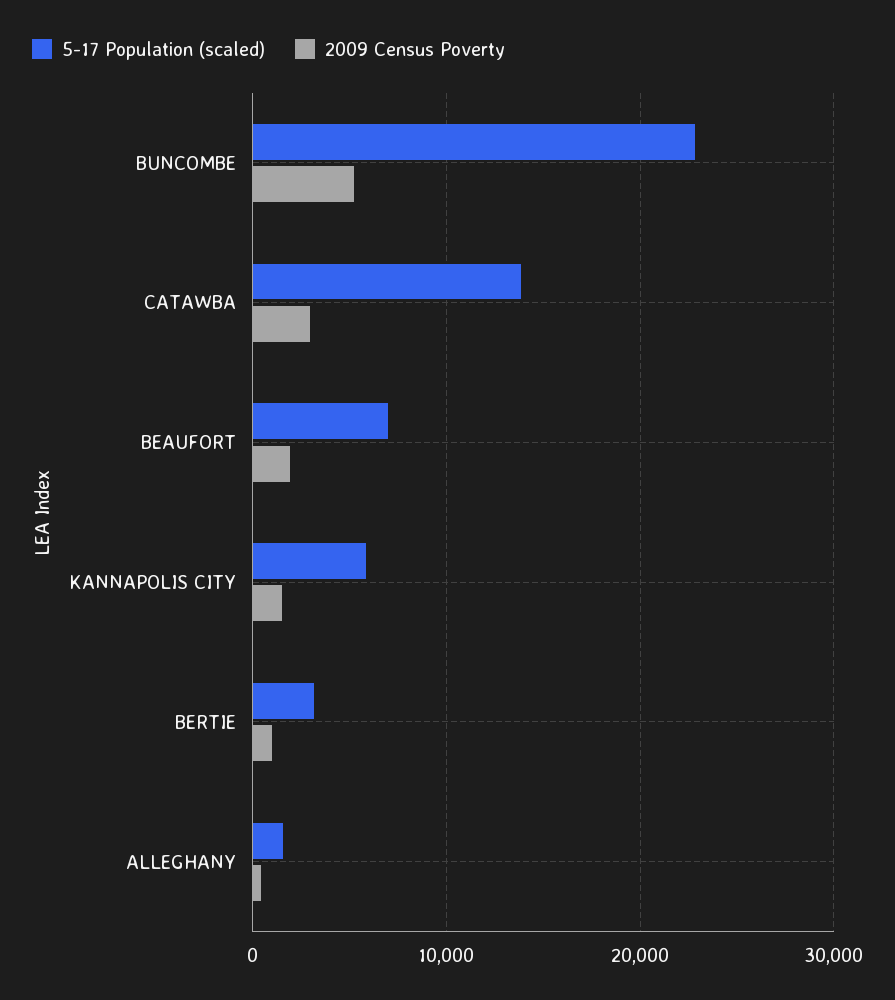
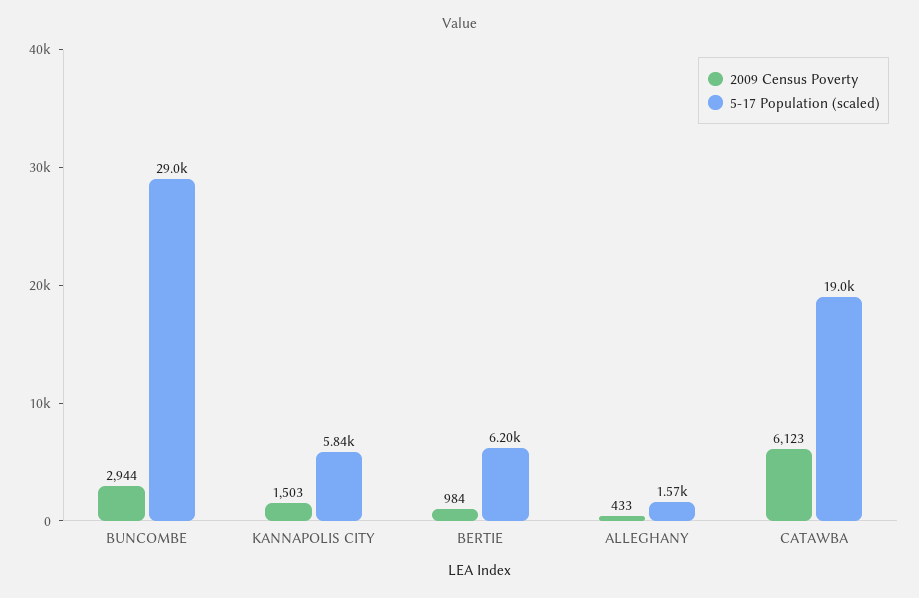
  {
    "5-17 Population (scaled)": {
-     "BUNCOMBE": 23000,
+     "BUNCOMBE": 29000,
-     "CATAWBA": 14000,
+     "CATAWBA": 19000,
-     "BEAUFORT": 7000,
      "KANNAPOLIS CITY": 5840,
-     "BERTIE": 3000,
+     "BERTIE": 6200,
      "ALLEGHANY": 1570
    },
    "2009 Census Poverty": {
-     "BUNCOMBE": 5000,
+     "BUNCOMBE": 2944,
-     "CATAWBA": 3000,
+     "CATAWBA": 6123,
-     "BEAUFORT": 2000,
      "KANNAPOLIS CITY": 1503,
      "BERTIE": 984,
      "ALLEGHANY": 433
    }
  }

